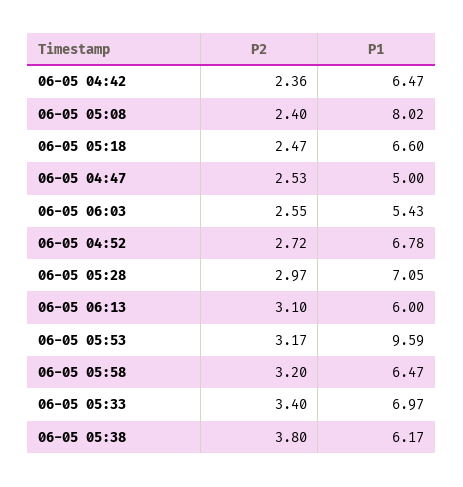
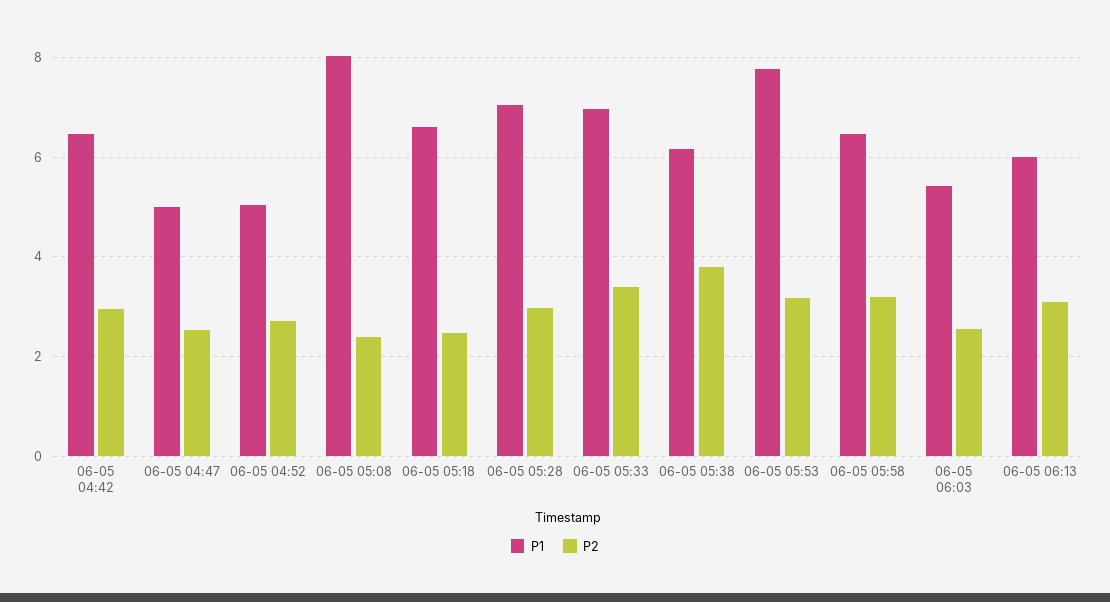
  {
    "P2": {
-     "06-05 04:42": 2.36,
+     "06-05 04:42": 3,
      "06-05 05:08": 2.4,
      "06-05 05:18": 2.47,
      "06-05 04:47": 2.53,
      "06-05 06:03": 2.55,
      "06-05 04:52": 2.72,
      "06-05 05:28": 2.97,
      "06-05 06:13": 3.1,
      "06-05 05:53": 3.17,
      "06-05 05:58": 3.2,
      "06-05 05:33": 3.4,
      "06-05 05:38": 3.8
    },
    "P1": {
      "06-05 04:42": 6.47,
      "06-05 05:08": 8.02,
      "06-05 05:18": 6.6,
      "06-05 04:47": 5,
      "06-05 06:03": 5.43,
-     "06-05 04:52": 6.78,
+     "06-05 04:52": 5,
      "06-05 05:28": 7.05,
      "06-05 06:13": 6,
-     "06-05 05:53": 9.59,
+     "06-05 05:53": 7.8,
      "06-05 05:58": 6.47,
      "06-05 05:33": 6.97,
      "06-05 05:38": 6.17
    }
  }

